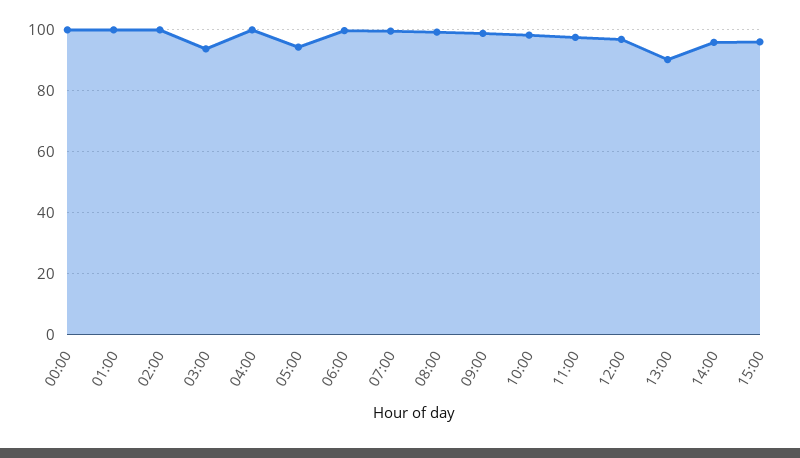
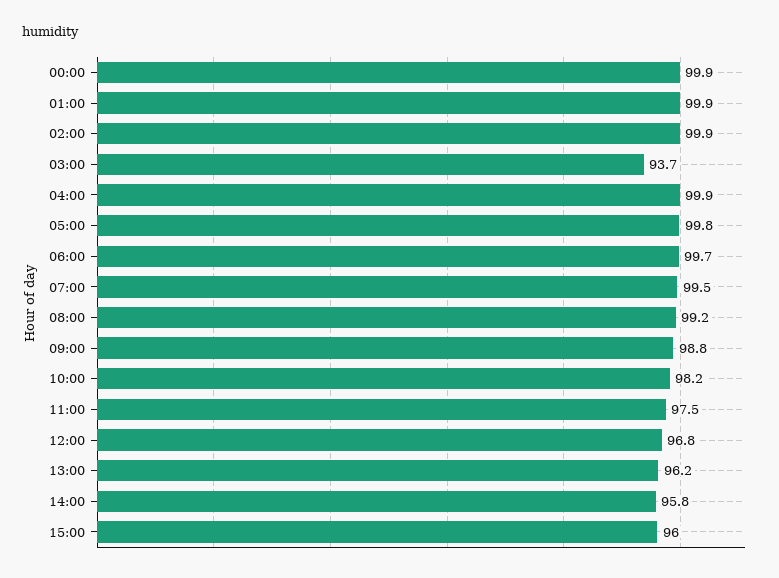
  {
    "00:00": 99.9,
    "01:00": 99.9,
    "02:00": 99.9,
    "03:00": 93.7,
    "04:00": 99.9,
-   "05:00": 94,
+   "05:00": 99.8,
    "06:00": 99.7,
    "07:00": 99.5,
    "08:00": 99.2,
    "09:00": 98.8,
    "10:00": 98.2,
    "11:00": 97.5,
    "12:00": 96.8,
-   "13:00": 90,
+   "13:00": 96.2,
    "14:00": 95.8,
    "15:00": 96
  }

